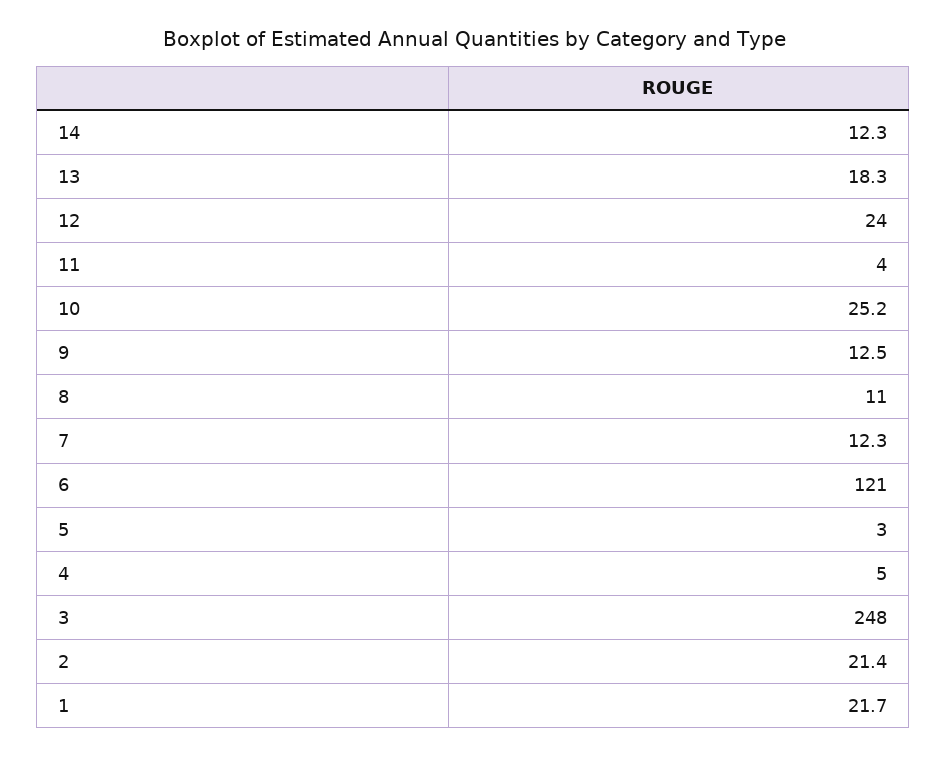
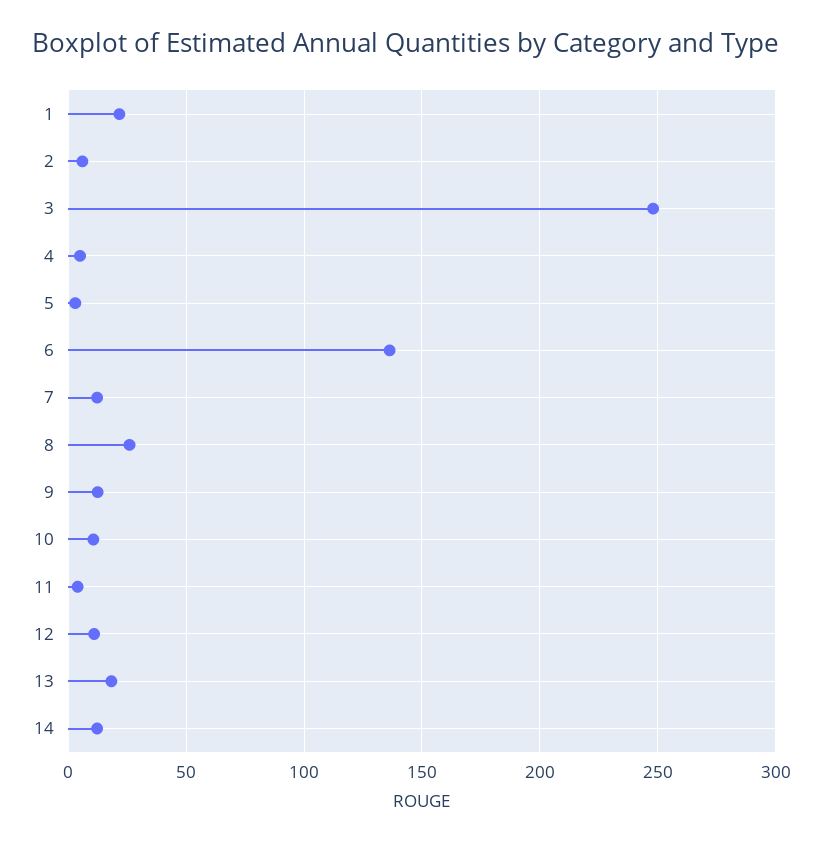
  {
    "14": 12.3,
    "13": 18.3,
-   "12": 24,
+   "12": 10,
    "11": 4,
-   "10": 25.2,
+   "10": 10,
    "9": 12.5,
-   "8": 11,
+   "8": 25,
    "7": 12.3,
-   "6": 121,
+   "6": 135,
    "5": 3,
    "4": 5,
    "3": 248,
-   "2": 21.4,
+   "2": 5,
    "1": 21.7
  }

